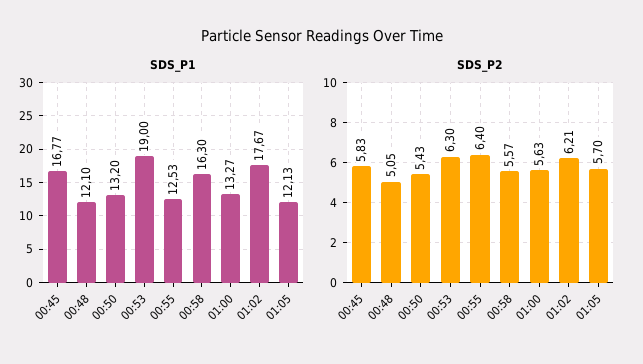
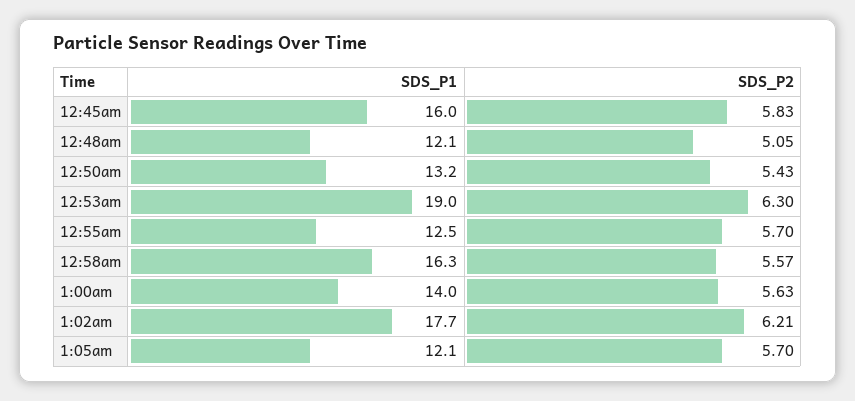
  {
    "SDS_P1": {
-     "00:45": 16.77,
+     "00:45": 16,
      "00:48": 12.1,
      "00:50": 13.2,
      "00:53": 19,
      "00:55": 12.53,
      "00:58": 16.3,
-     "01:00": 13.27,
+     "01:00": 14,
      "01:02": 17.67,
      "01:05": 12.13
    },
    "SDS_P2": {
      "00:45": 5.83,
      "00:48": 5.05,
      "00:50": 5.43,
      "00:53": 6.3,
-     "00:55": 6.4,
+     "00:55": 5.7,
      "00:58": 5.57,
      "01:00": 5.63,
      "01:02": 6.21,
      "01:05": 5.7
    }
  }

